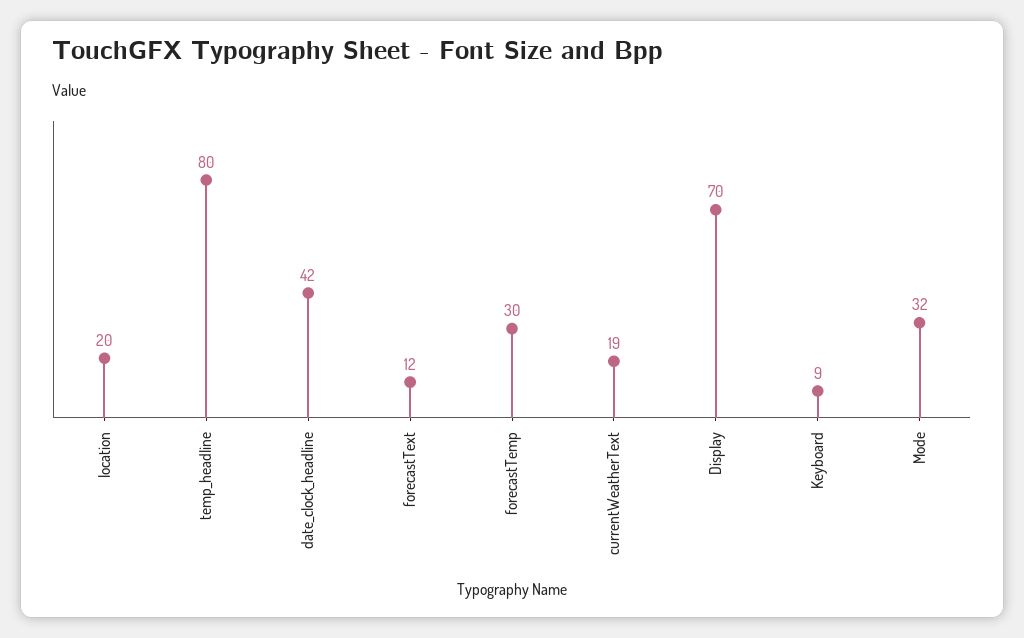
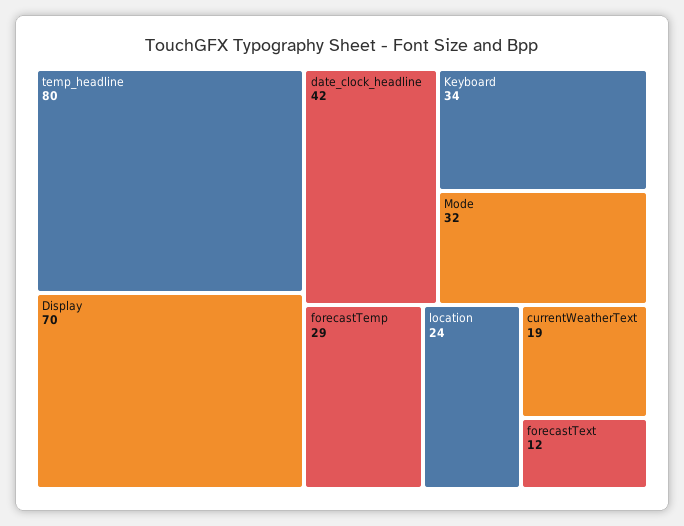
  {
-   "location": 20,
+   "location": 24,
    "temp_headline": 80,
    "date_clock_headline": 42,
    "forecastText": 12,
-   "forecastTemp": 30,
+   "forecastTemp": 29,
    "currentWeatherText": 19,
    "Display": 70,
-   "Keyboard": 9,
+   "Keyboard": 34,
    "Mode": 32
  }

